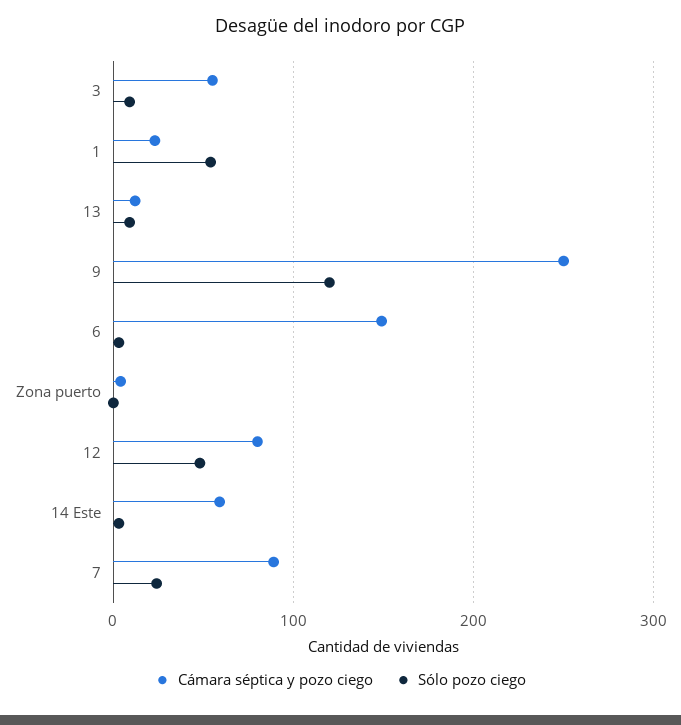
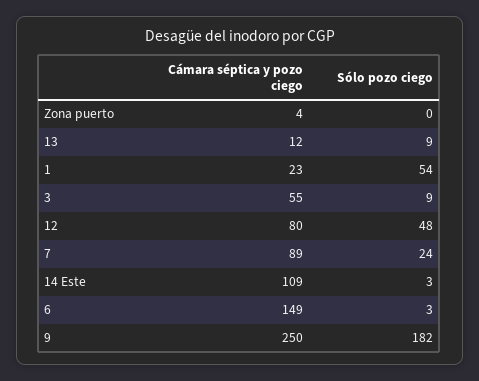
  {
    "Cámara séptica y pozo ciego": {
      "3": 55,
      "1": 23,
      "13": 12,
      "9": 250,
      "6": 149,
      "Zona puerto": 4,
      "12": 80,
-     "14 Este": 60,
+     "14 Este": 109,
      "7": 89
    },
    "Sólo pozo ciego": {
      "3": 9,
      "1": 54,
      "13": 9,
-     "9": 120,
+     "9": 182,
      "6": 3,
      "Zona puerto": 0,
      "12": 48,
      "14 Este": 3,
      "7": 24
    }
  }

